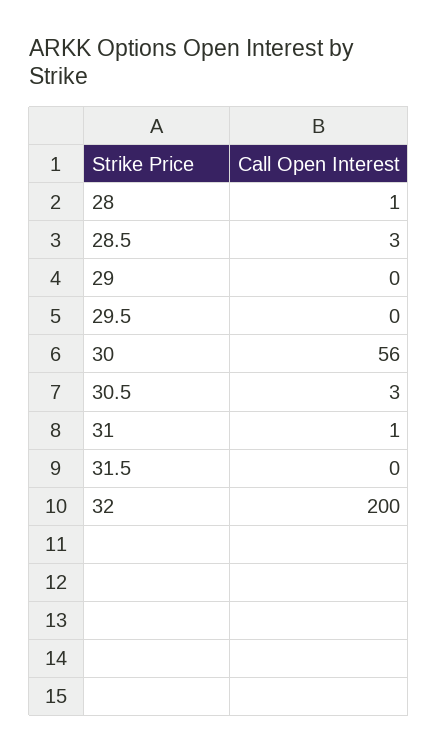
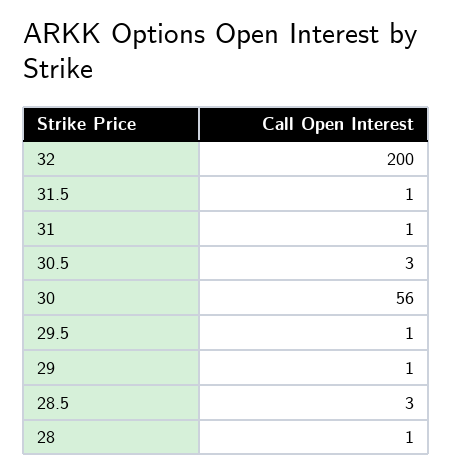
  {
    "28": 1,
    "28.5": 3,
-   "29": 0,
+   "29": 1,
-   "29.5": 0,
+   "29.5": 1,
    "30": 56,
    "30.5": 3,
    "31": 1,
-   "31.5": 0,
+   "31.5": 1,
    "32": 200
  }

